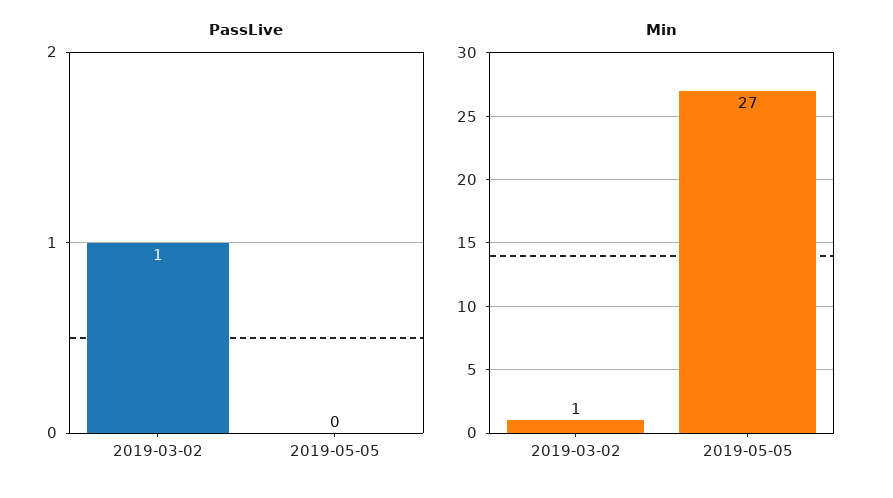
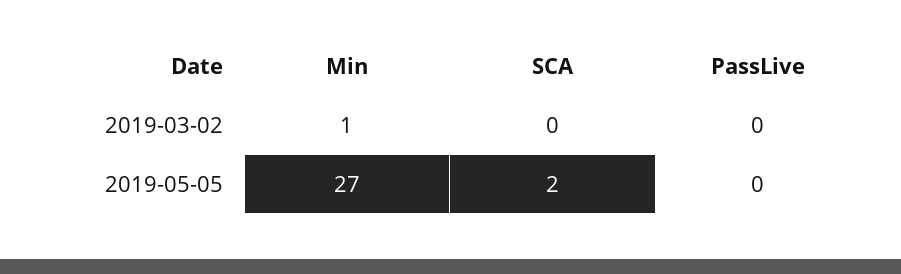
  {
    "PassLive": {
-     "2019-03-02": 1,
+     "2019-03-02": 0,
      "2019-05-05": 0
    },
    "Min": {
      "2019-03-02": 1,
      "2019-05-05": 27
-   }
+   },
+   "SCA": {
+     "2019-03-02": 0,
+     "2019-05-05": 2
+   }
  }

